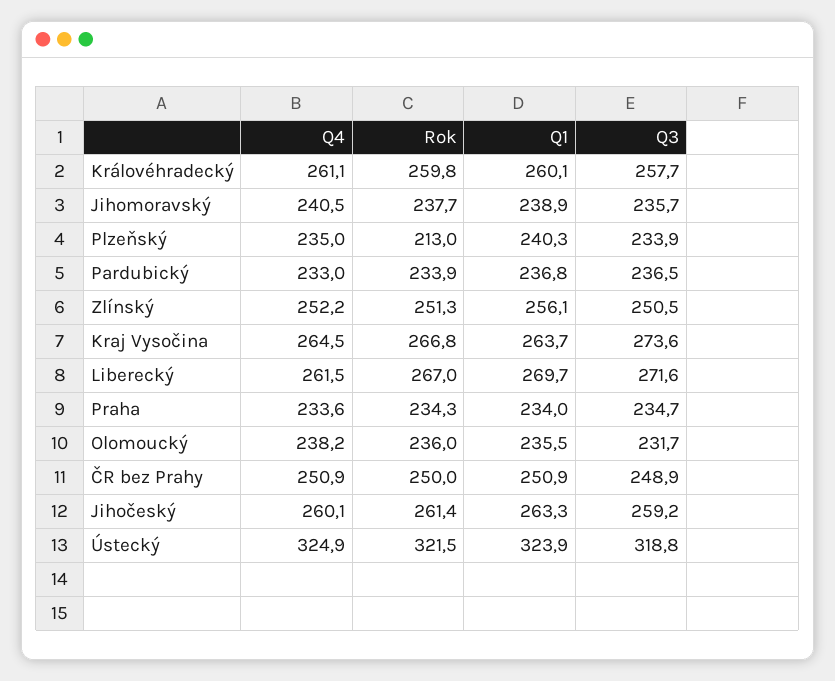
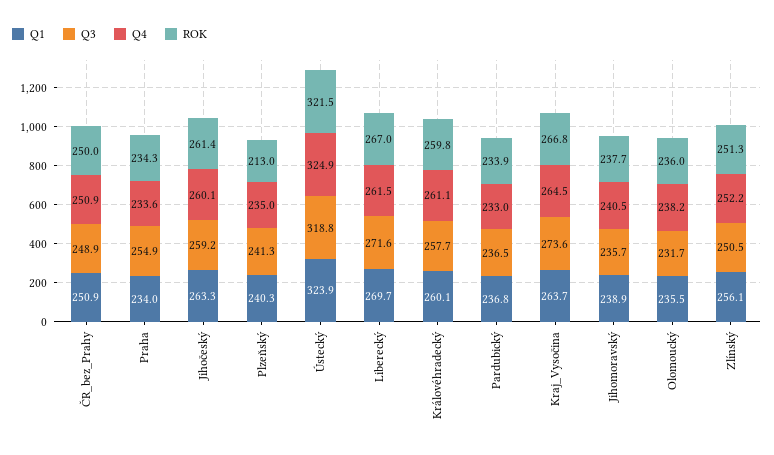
  {
    "Q4": {
      "Královéhradecký": 261.1,
      "Jihomoravský": 240.5,
      "Plzeňský": 235,
      "Pardubický": 233,
      "Zlínský": 252.2,
      "Kraj Vysočina": 264.5,
      "Liberecký": 261.5,
      "Praha": 233.6,
      "Olomoucký": 238.2,
      "ČR bez Prahy": 250.9,
      "Jihočeský": 260.1,
      "Ústecký": 324.9
    },
    "Rok": {
      "Královéhradecký": 259.8,
      "Jihomoravský": 237.7,
      "Plzeňský": 213,
      "Pardubický": 233.9,
      "Zlínský": 251.3,
      "Kraj Vysočina": 266.8,
      "Liberecký": 267,
      "Praha": 234.3,
      "Olomoucký": 236,
      "ČR bez Prahy": 250,
      "Jihočeský": 261.4,
      "Ústecký": 321.5
    },
    "Q1": {
      "Královéhradecký": 260.1,
      "Jihomoravský": 238.9,
      "Plzeňský": 240.3,
      "Pardubický": 236.8,
      "Zlínský": 256.1,
      "Kraj Vysočina": 263.7,
      "Liberecký": 269.7,
      "Praha": 234,
      "Olomoucký": 235.5,
      "ČR bez Prahy": 250.9,
      "Jihočeský": 263.3,
      "Ústecký": 323.9
    },
    "Q3": {
      "Královéhradecký": 257.7,
      "Jihomoravský": 235.7,
-     "Plzeňský": 233.9,
+     "Plzeňský": 241.3,
      "Pardubický": 236.5,
      "Zlínský": 250.5,
      "Kraj Vysočina": 273.6,
      "Liberecký": 271.6,
-     "Praha": 234.7,
+     "Praha": 254.9,
      "Olomoucký": 231.7,
      "ČR bez Prahy": 248.9,
      "Jihočeský": 259.2,
      "Ústecký": 318.8
    }
  }

